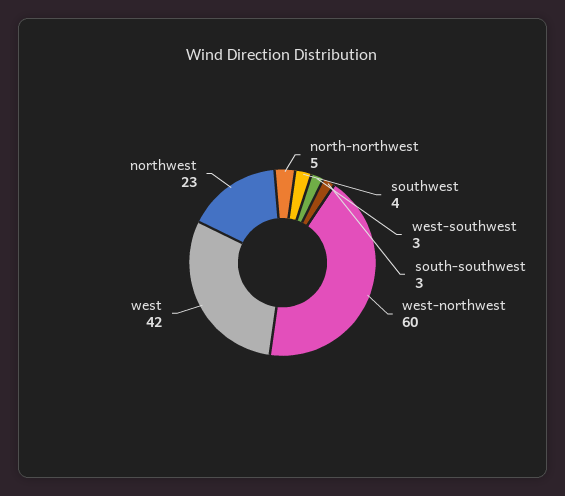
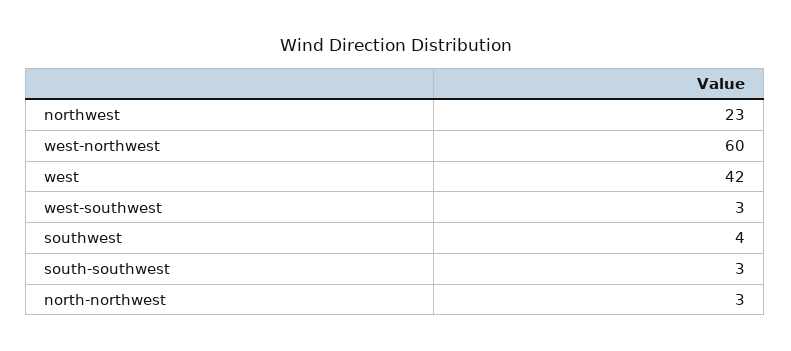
  {
-   "north-northwest": 5,
+   "north-northwest": 3,
    "southwest": 4,
    "west-southwest": 3,
    "south-southwest": 3,
    "west-northwest": 60,
    "west": 42,
    "northwest": 23
  }

